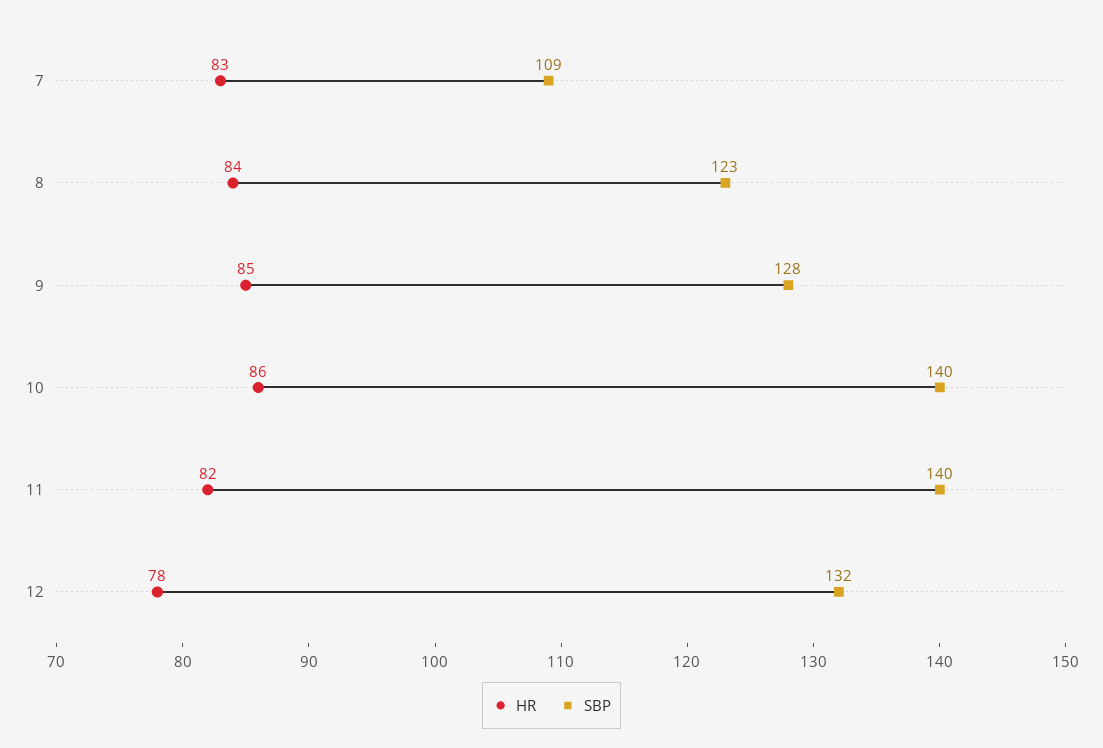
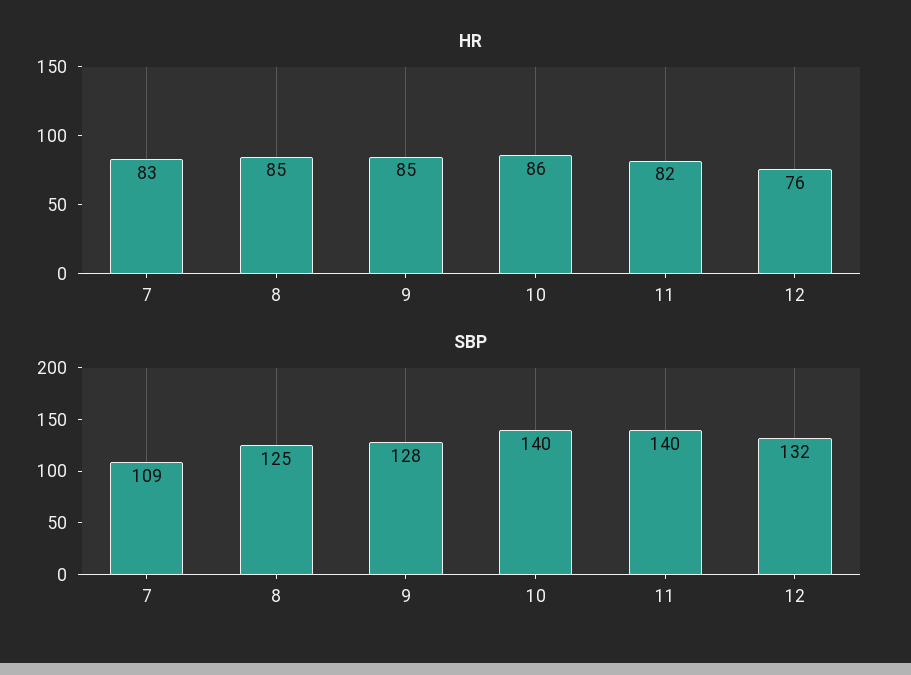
  {
    "HR": {
      "7": 83,
-     "8": 84,
+     "8": 85,
      "9": 85,
      "10": 86,
      "11": 82,
-     "12": 78
+     "12": 76
    },
    "SBP": {
      "7": 109,
-     "8": 123,
+     "8": 125,
      "9": 128,
      "10": 140,
      "11": 140,
      "12": 132
    }
  }

